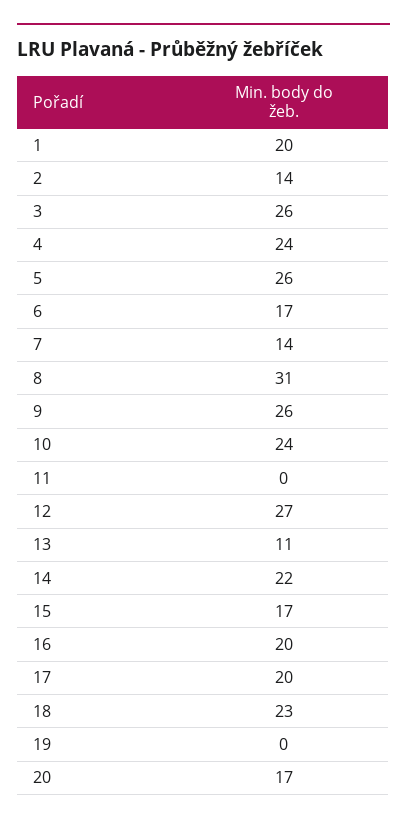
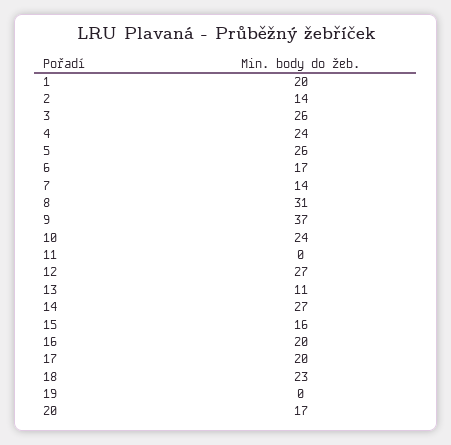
  {
    "1": 20,
    "2": 14,
    "3": 26,
    "4": 24,
    "5": 26,
    "6": 17,
    "7": 14,
    "8": 31,
-   "9": 26,
+   "9": 37,
    "10": 24,
    "11": 0,
    "12": 27,
    "13": 11,
-   "14": 22,
+   "14": 27,
-   "15": 17,
+   "15": 16,
    "16": 20,
    "17": 20,
    "18": 23,
    "19": 0,
    "20": 17
  }

